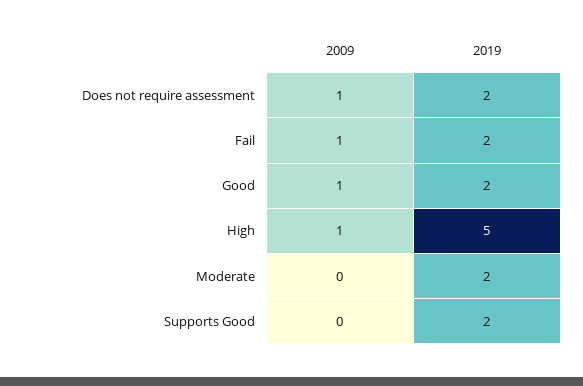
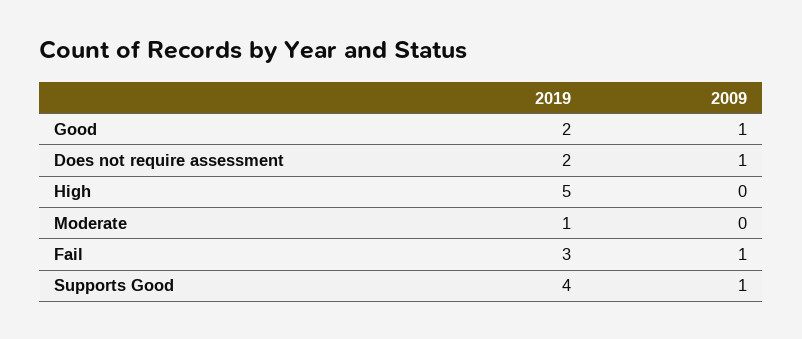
  {
    "2009": {
      "Does not require assessment": 1,
      "Fail": 1,
      "Good": 1,
-     "High": 1,
+     "High": 0,
      "Moderate": 0,
-     "Supports Good": 0
+     "Supports Good": 1
    },
    "2019": {
      "Does not require assessment": 2,
-     "Fail": 2,
+     "Fail": 3,
      "Good": 2,
      "High": 5,
-     "Moderate": 2,
+     "Moderate": 1,
-     "Supports Good": 2
+     "Supports Good": 4
    }
  }

